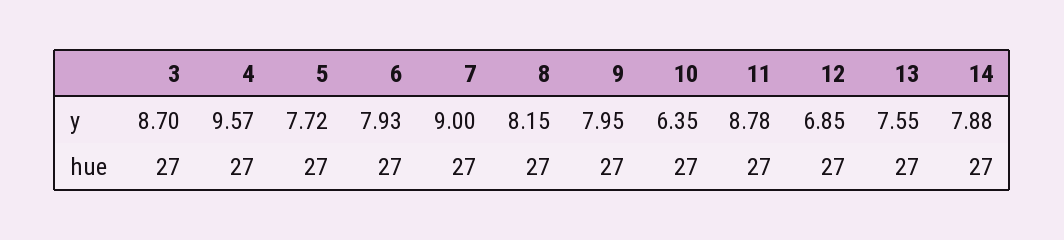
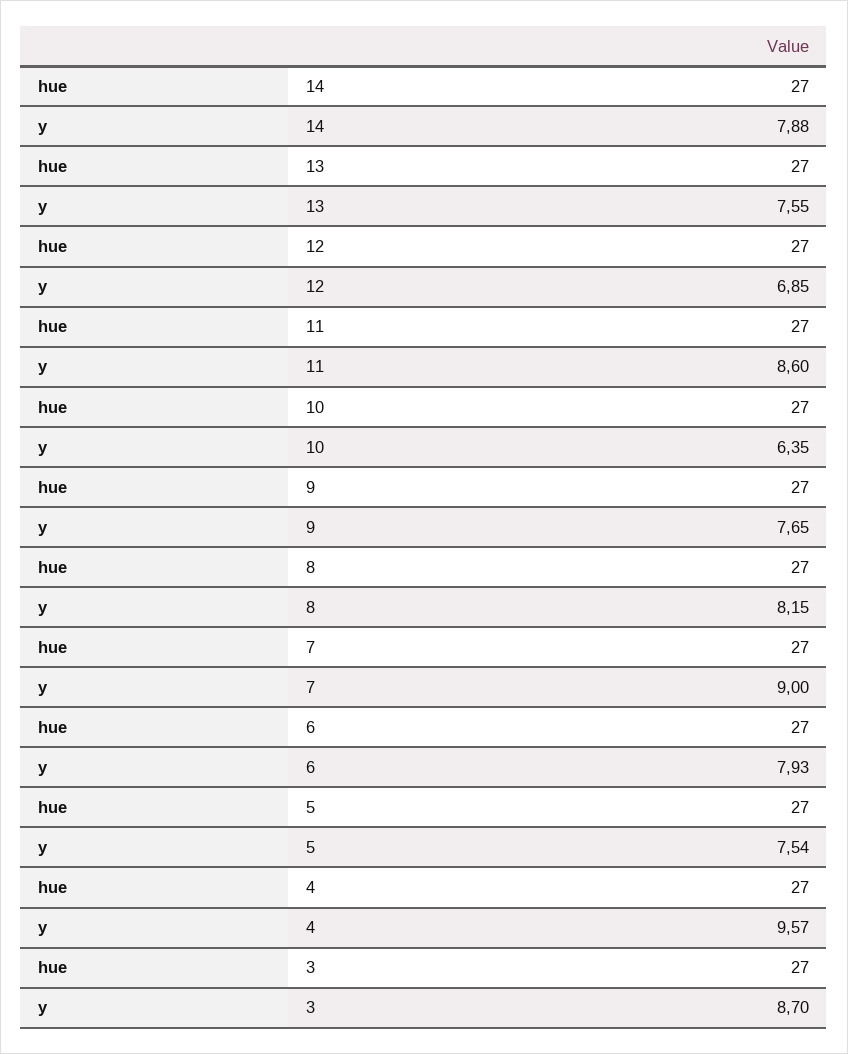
  {
    "3": {
      "y": 8.7,
      "hue": 27
    },
    "4": {
      "y": 9.57,
      "hue": 27
    },
    "5": {
-     "y": 7.72,
+     "y": 7.54,
      "hue": 27
    },
    "6": {
      "y": 7.93,
      "hue": 27
    },
    "7": {
      "y": 9,
      "hue": 27
    },
    "8": {
      "y": 8.15,
      "hue": 27
    },
    "9": {
-     "y": 7.95,
+     "y": 7.65,
      "hue": 27
    },
    "10": {
      "y": 6.35,
      "hue": 27
    },
    "11": {
-     "y": 8.78,
+     "y": 8.6,
      "hue": 27
    },
    "12": {
      "y": 6.85,
      "hue": 27
    },
    "13": {
      "y": 7.55,
      "hue": 27
    },
    "14": {
      "y": 7.88,
      "hue": 27
    }
  }

